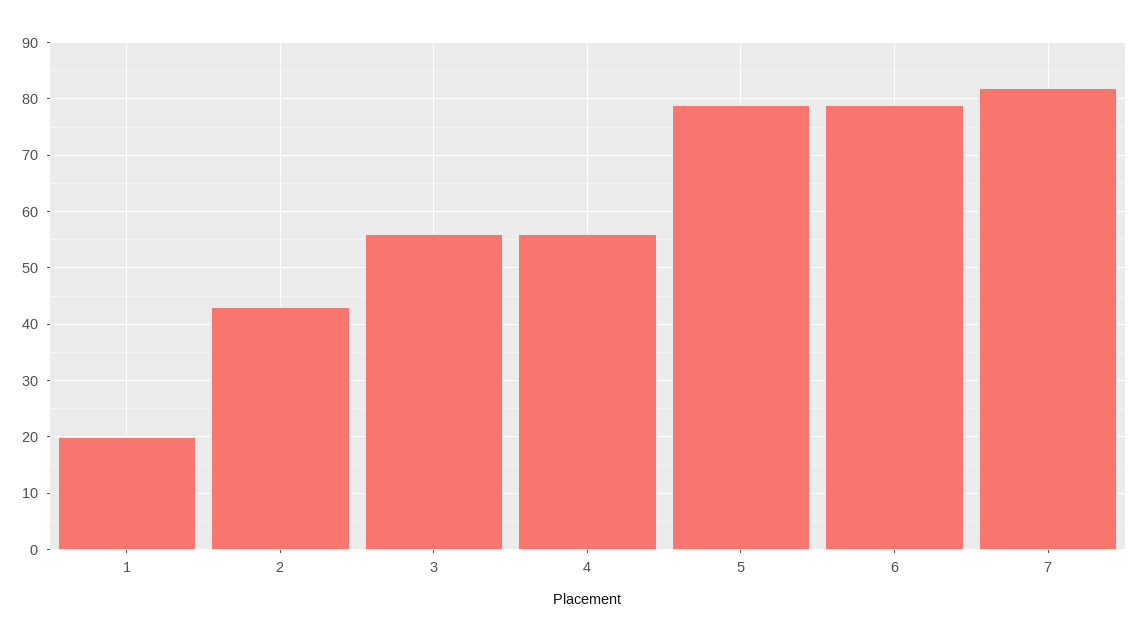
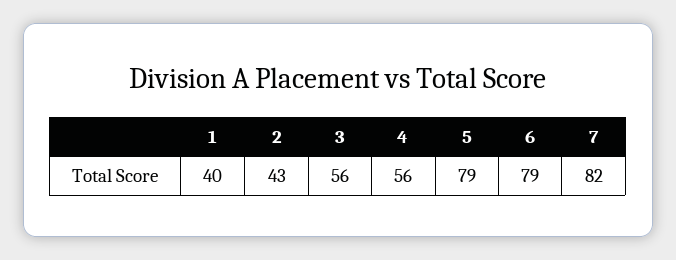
  {
-   "1": 20,
+   "1": 40,
    "2": 43,
    "3": 56,
    "4": 56,
    "5": 79,
    "6": 79,
    "7": 82
  }

